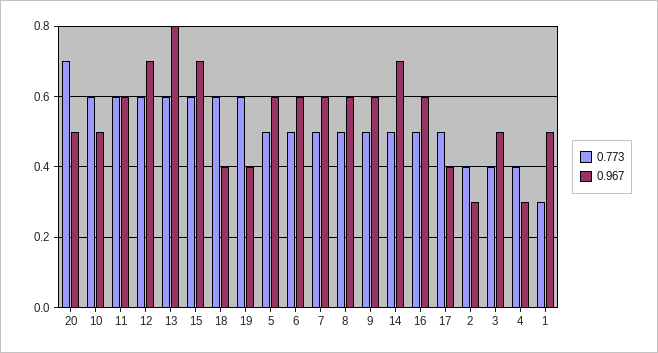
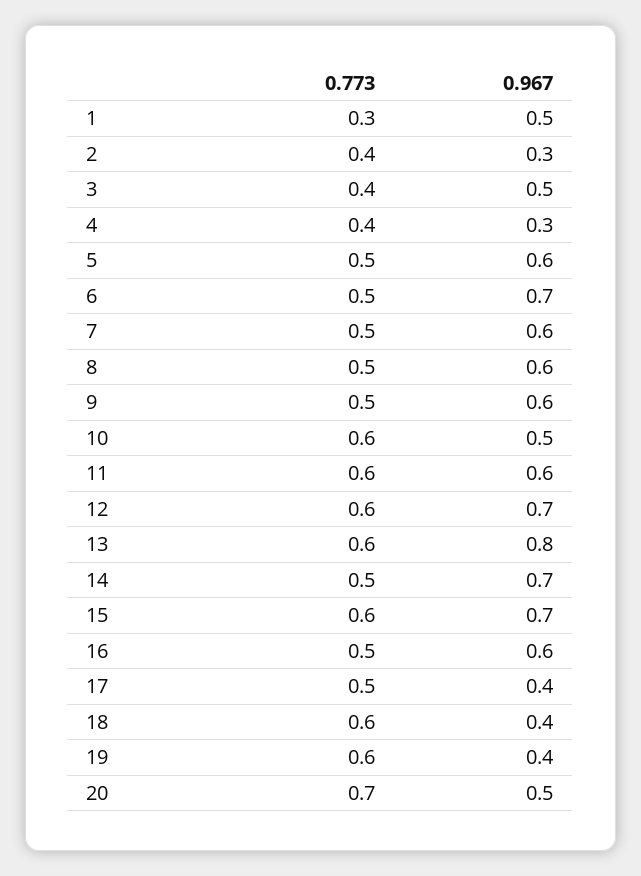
  {
    "0.773": {
      "20": 0.7,
      "10": 0.6,
      "11": 0.6,
      "12": 0.6,
      "13": 0.6,
      "15": 0.6,
      "18": 0.6,
      "19": 0.6,
      "5": 0.5,
      "6": 0.5,
      "7": 0.5,
      "8": 0.5,
      "9": 0.5,
      "14": 0.5,
      "16": 0.5,
      "17": 0.5,
      "2": 0.4,
      "3": 0.4,
      "4": 0.4,
      "1": 0.3
    },
    "0.967": {
      "20": 0.5,
      "10": 0.5,
      "11": 0.6,
      "12": 0.7,
      "13": 0.8,
      "15": 0.7,
      "18": 0.4,
      "19": 0.4,
      "5": 0.6,
-     "6": 0.6,
+     "6": 0.7,
      "7": 0.6,
      "8": 0.6,
      "9": 0.6,
      "14": 0.7,
      "16": 0.6,
      "17": 0.4,
      "2": 0.3,
      "3": 0.5,
      "4": 0.3,
      "1": 0.5
    }
  }

